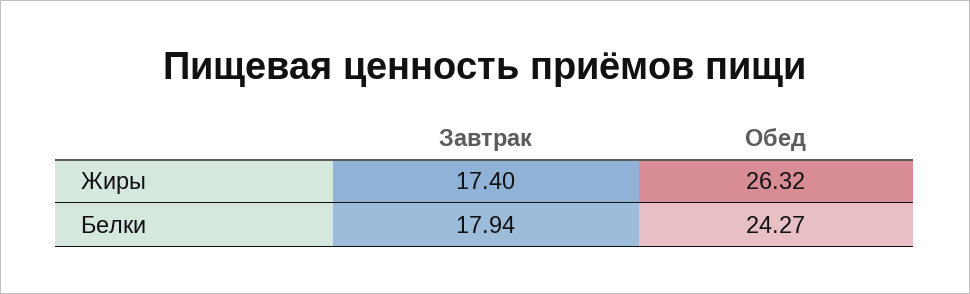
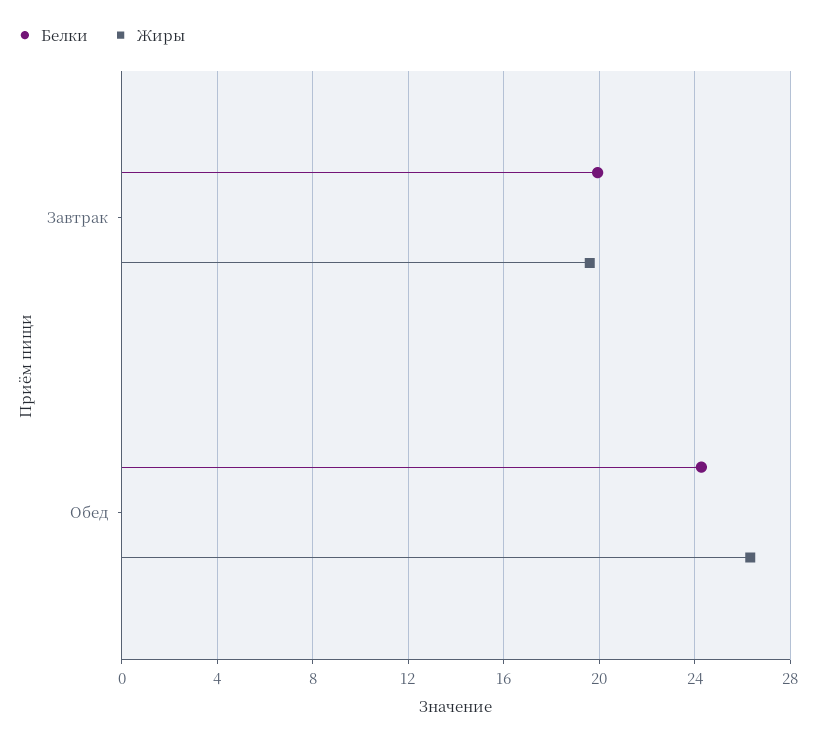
  {
    "Жиры": {
-     "Завтрак": 17.4,
+     "Завтрак": 19.5,
      "Обед": 26.32
    },
    "Белки": {
-     "Завтрак": 17.94,
+     "Завтрак": 20,
      "Обед": 24.27
    }
  }

